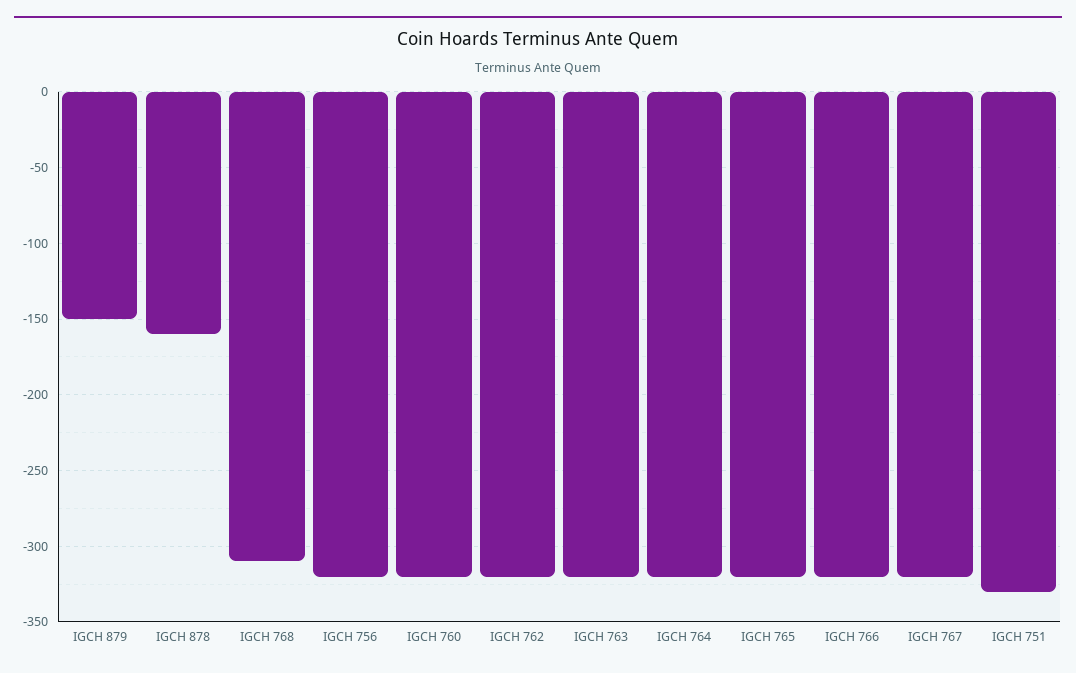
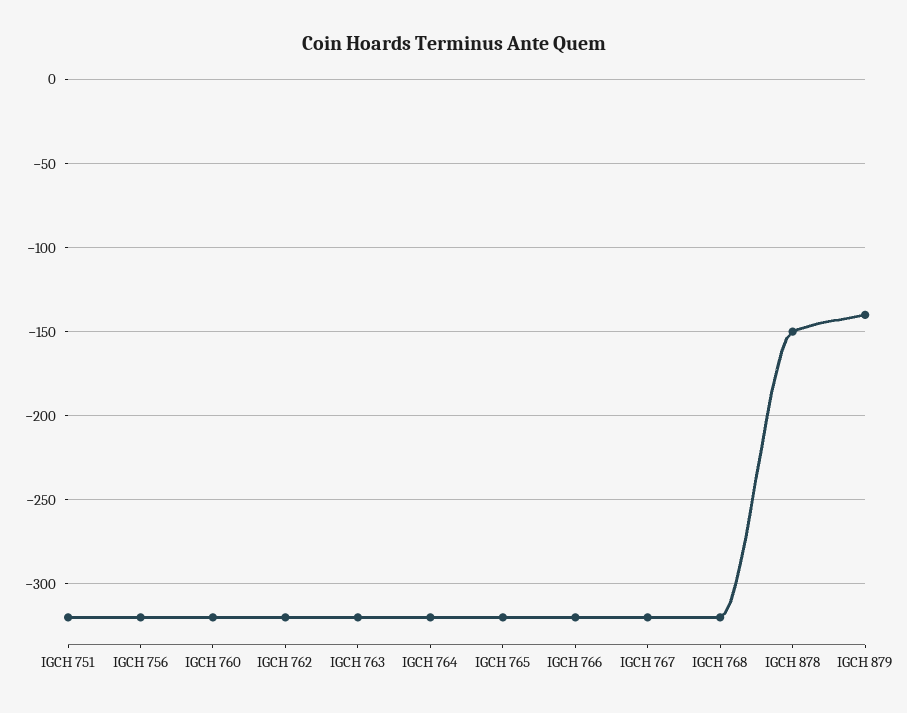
  {
-   "IGCH 879": -150,
+   "IGCH 879": -140,
-   "IGCH 878": -160,
+   "IGCH 878": -150,
-   "IGCH 768": -310,
+   "IGCH 768": -320,
    "IGCH 756": -320,
    "IGCH 760": -320,
    "IGCH 762": -320,
    "IGCH 763": -320,
    "IGCH 764": -320,
    "IGCH 765": -320,
    "IGCH 766": -320,
    "IGCH 767": -320,
-   "IGCH 751": -330
+   "IGCH 751": -320
  }

